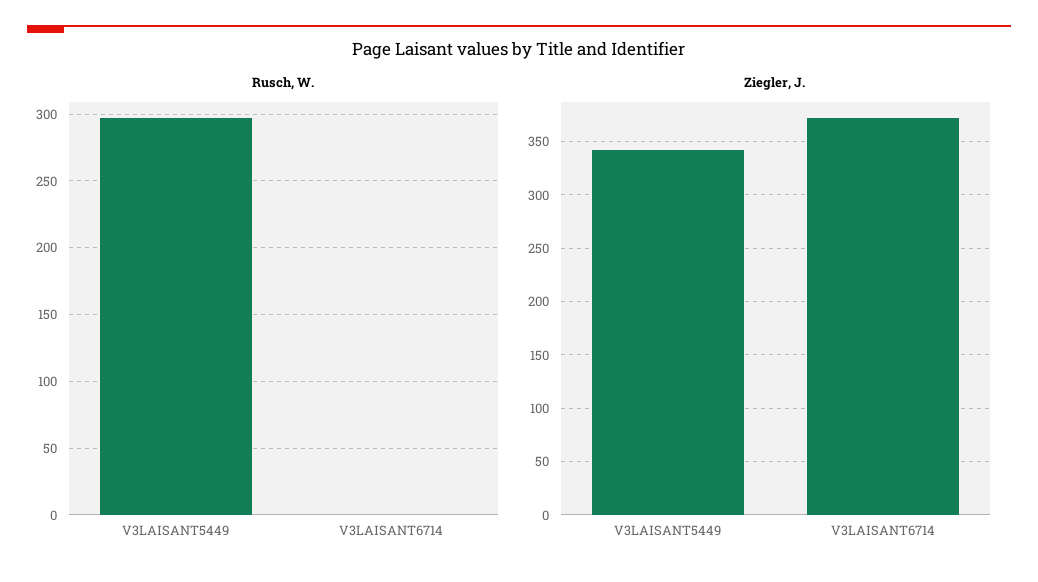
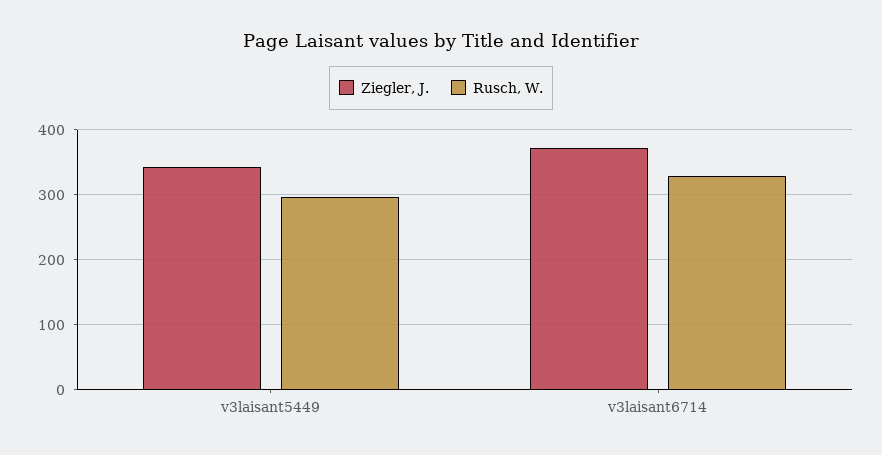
  {
    "Rusch, W.": {
      "V3LAISANT5449": 295,
-     "V3LAISANT6714": 0
+     "V3LAISANT6714": 330
    },
    "Ziegler, J.": {
      "V3LAISANT5449": 340,
      "V3LAISANT6714": 370
    }
  }

